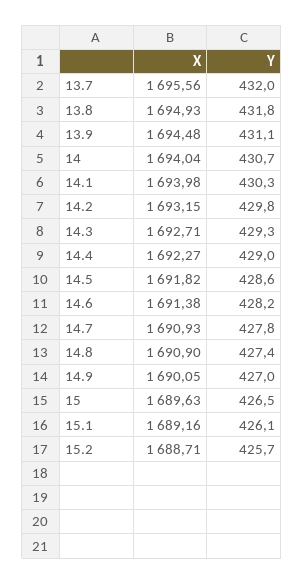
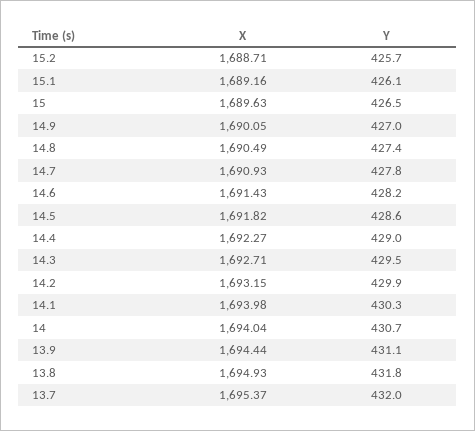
  {
    "X": {
-     "13.7": 1695.56,
+     "13.7": 1695.37,
      "13.8": 1694.93,
-     "13.9": 1694.48,
+     "13.9": 1694.44,
      "14": 1694.04,
      "14.1": 1693.98,
      "14.2": 1693.15,
      "14.3": 1692.71,
      "14.4": 1692.27,
      "14.5": 1691.82,
-     "14.6": 1691.38,
+     "14.6": 1691.43,
      "14.7": 1690.93,
-     "14.8": 1690.9,
+     "14.8": 1690.49,
      "14.9": 1690.05,
      "15": 1689.63,
      "15.1": 1689.16,
      "15.2": 1688.71
    },
    "Y": {
      "13.7": 432,
      "13.8": 431.8,
      "13.9": 431.1,
      "14": 430.7,
      "14.1": 430.3,
-     "14.2": 429.8,
+     "14.2": 429.9,
-     "14.3": 429.3,
+     "14.3": 429.5,
      "14.4": 429,
      "14.5": 428.6,
      "14.6": 428.2,
      "14.7": 427.8,
      "14.8": 427.4,
      "14.9": 427,
      "15": 426.5,
      "15.1": 426.1,
      "15.2": 425.7
    }
  }

